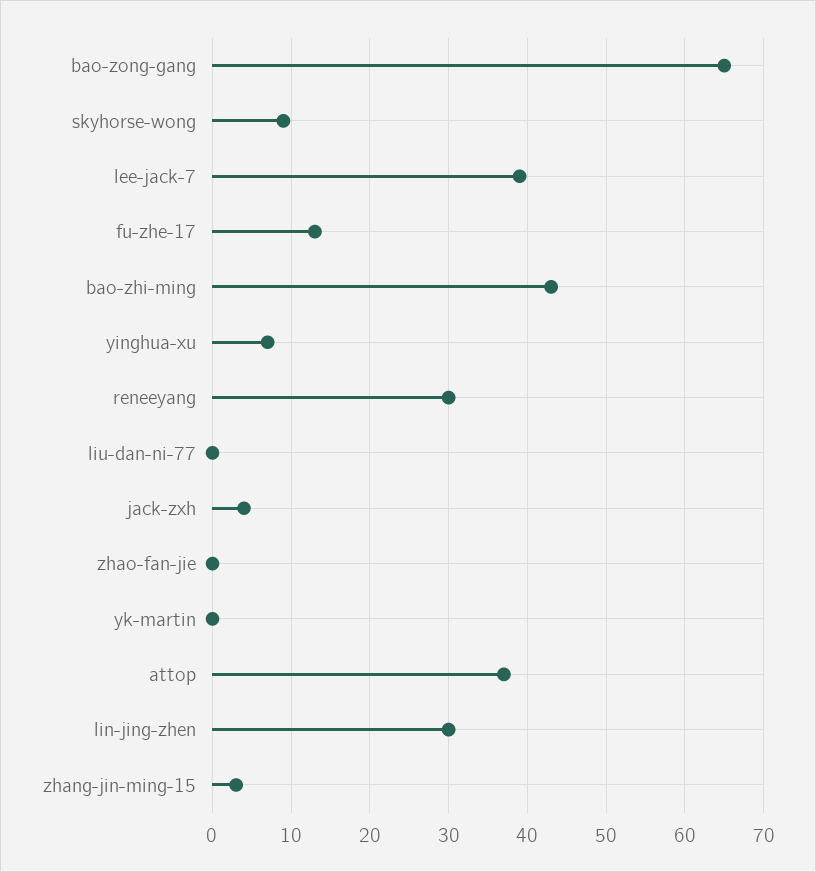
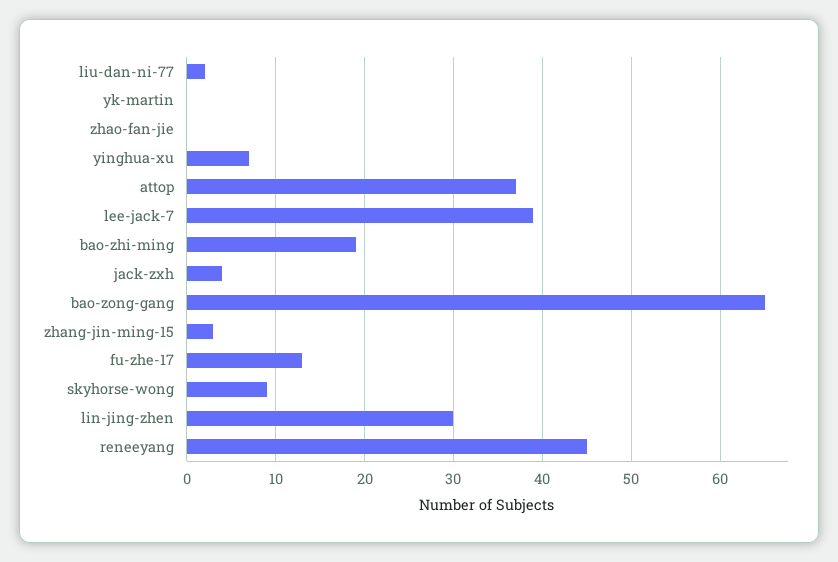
  {
    "bao-zong-gang": 65,
    "skyhorse-wong": 9,
    "lee-jack-7": 39,
    "fu-zhe-17": 13,
-   "bao-zhi-ming": 43,
+   "bao-zhi-ming": 19,
    "yinghua-xu": 7,
-   "reneeyang": 30,
+   "reneeyang": 45,
-   "liu-dan-ni-77": 0,
+   "liu-dan-ni-77": 2,
    "jack-zxh": 4,
    "zhao-fan-jie": 0,
    "yk-martin": 0,
    "attop": 37,
    "lin-jing-zhen": 30,
    "zhang-jin-ming-15": 3
  }

